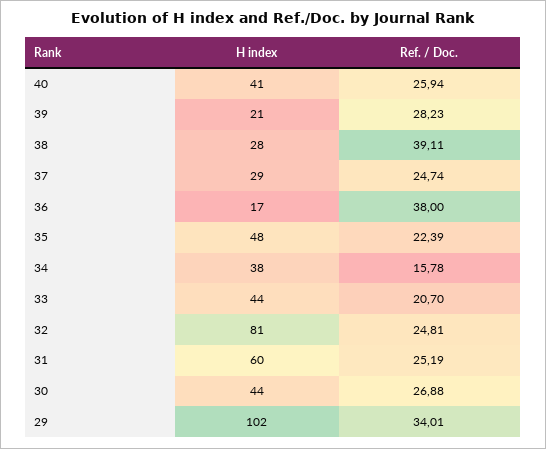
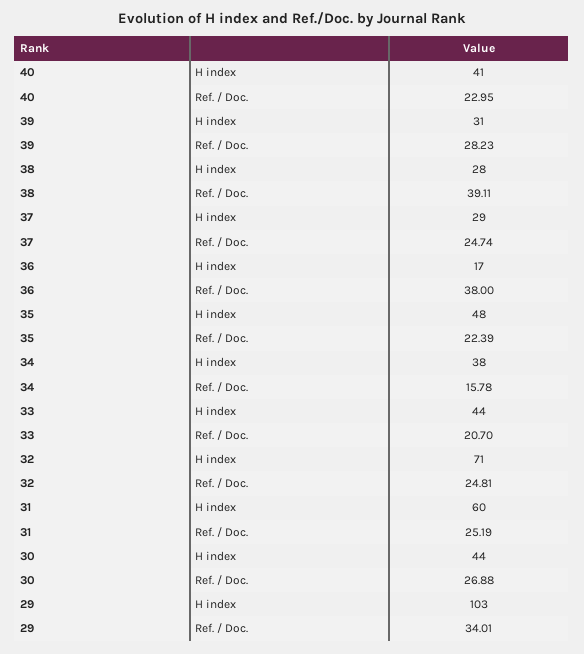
  {
    "H index": {
      "40": 41,
-     "39": 21,
+     "39": 31,
      "38": 28,
      "37": 29,
      "36": 17,
      "35": 48,
      "34": 38,
      "33": 44,
-     "32": 81,
+     "32": 71,
      "31": 60,
      "30": 44,
-     "29": 102
+     "29": 103
    },
    "Ref. / Doc.": {
-     "40": 25.94,
+     "40": 22.95,
      "39": 28.23,
      "38": 39.11,
      "37": 24.74,
      "36": 38,
      "35": 22.39,
      "34": 15.78,
      "33": 20.7,
      "32": 24.81,
      "31": 25.19,
      "30": 26.88,
      "29": 34.01
    }
  }

